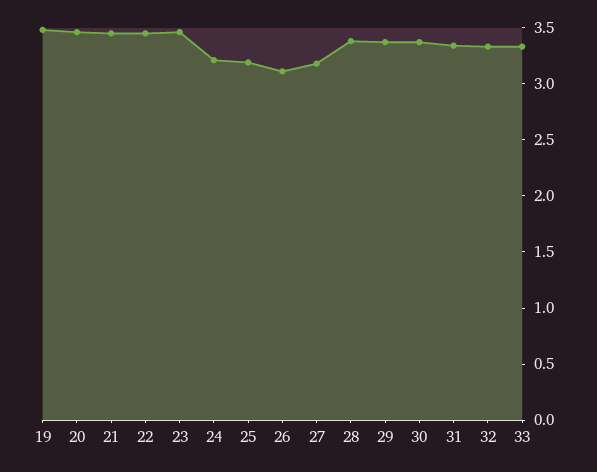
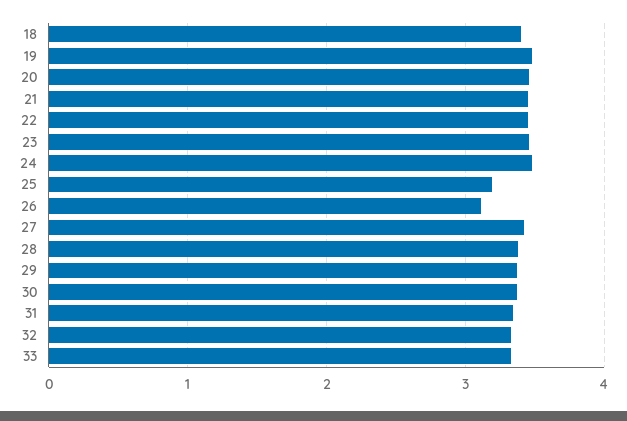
  {
    "19": 3.5,
    "20": 3.5,
    "21": 3.5,
    "22": 3.5,
    "23": 3.5,
-   "24": 3.2,
+   "24": 3.5,
    "25": 3.2,
    "26": 3.1,
-   "27": 3.2,
+   "27": 3.4,
    "28": 3.4,
    "29": 3.4,
    "30": 3.4,
    "31": 3.3,
    "32": 3.3,
-   "33": 3.3
+   "33": 3.3,
+   "18": 3.4
  }

